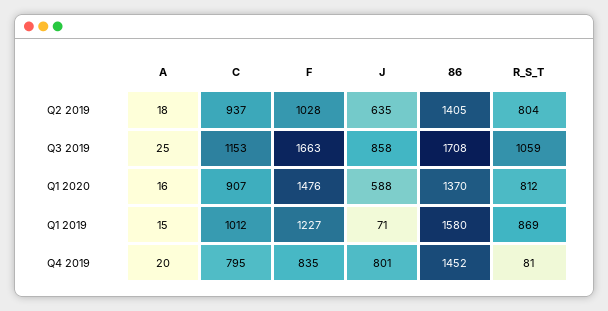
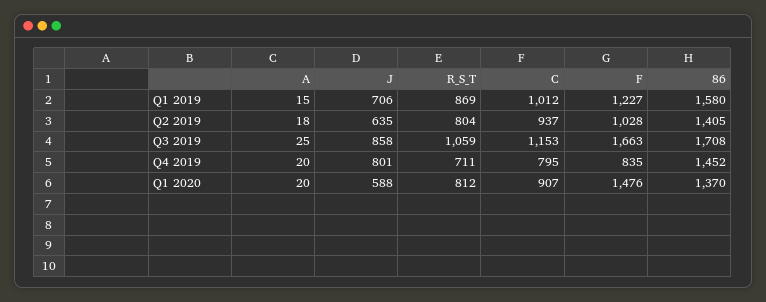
  {
    "A": {
      "Q2 2019": 18,
      "Q3 2019": 25,
-     "Q1 2020": 16,
+     "Q1 2020": 20,
      "Q1 2019": 15,
      "Q4 2019": 20
    },
    "C": {
      "Q2 2019": 937,
      "Q3 2019": 1153,
      "Q1 2020": 907,
      "Q1 2019": 1012,
      "Q4 2019": 795
    },
    "F": {
      "Q2 2019": 1028,
      "Q3 2019": 1663,
      "Q1 2020": 1476,
      "Q1 2019": 1227,
      "Q4 2019": 835
    },
    "J": {
      "Q2 2019": 635,
      "Q3 2019": 858,
      "Q1 2020": 588,
-     "Q1 2019": 71,
+     "Q1 2019": 706,
      "Q4 2019": 801
    },
    "86": {
      "Q2 2019": 1405,
      "Q3 2019": 1708,
      "Q1 2020": 1370,
      "Q1 2019": 1580,
      "Q4 2019": 1452
    },
    "R_S_T": {
      "Q2 2019": 804,
      "Q3 2019": 1059,
      "Q1 2020": 812,
      "Q1 2019": 869,
-     "Q4 2019": 81
+     "Q4 2019": 711
    }
  }

